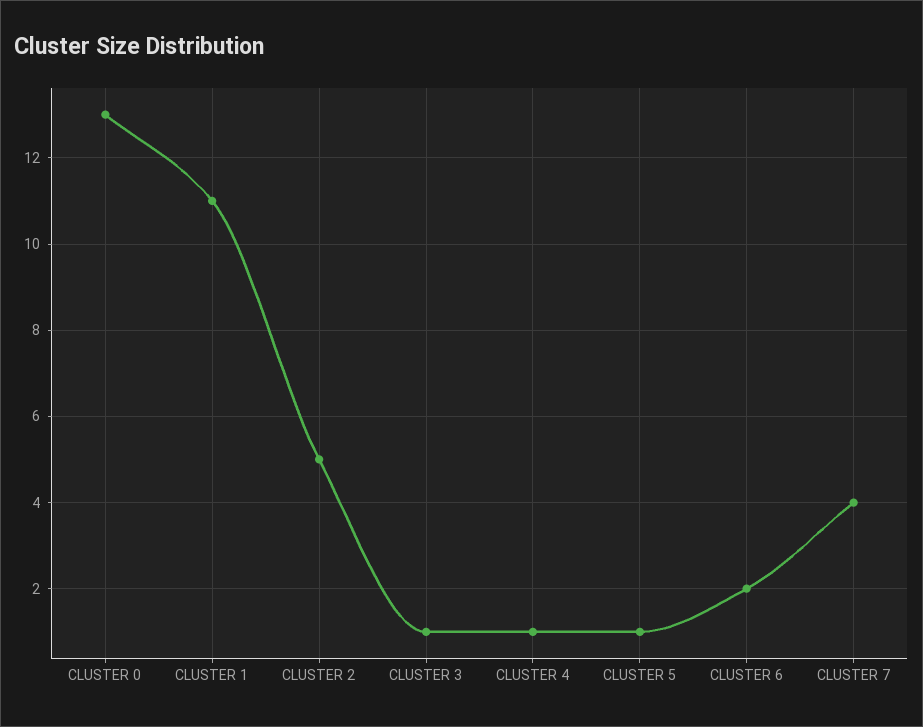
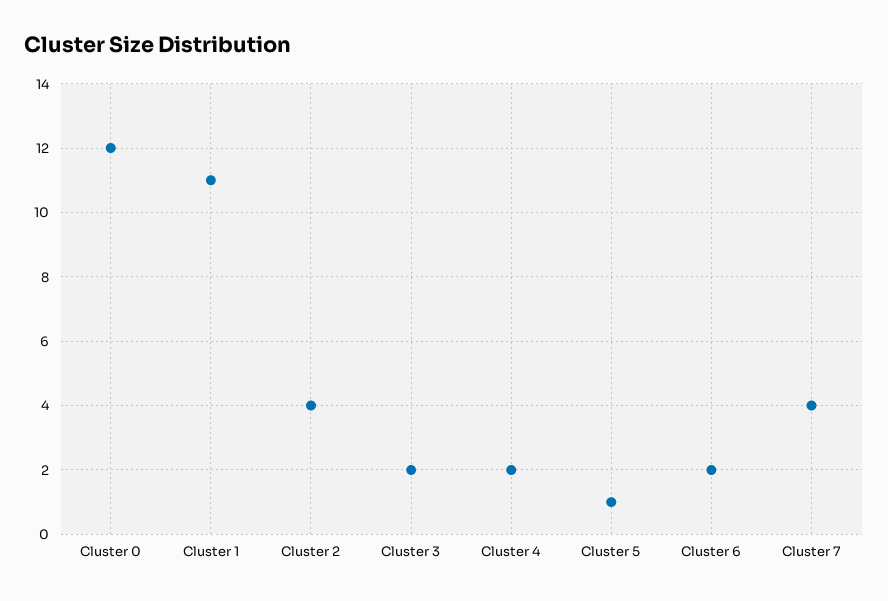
  {
-   "CLUSTER 0": 13,
+   "CLUSTER 0": 12,
    "CLUSTER 1": 11,
-   "CLUSTER 2": 5,
+   "CLUSTER 2": 4,
-   "CLUSTER 3": 1,
+   "CLUSTER 3": 2,
-   "CLUSTER 4": 1,
+   "CLUSTER 4": 2,
    "CLUSTER 5": 1,
    "CLUSTER 6": 2,
    "CLUSTER 7": 4
  }

